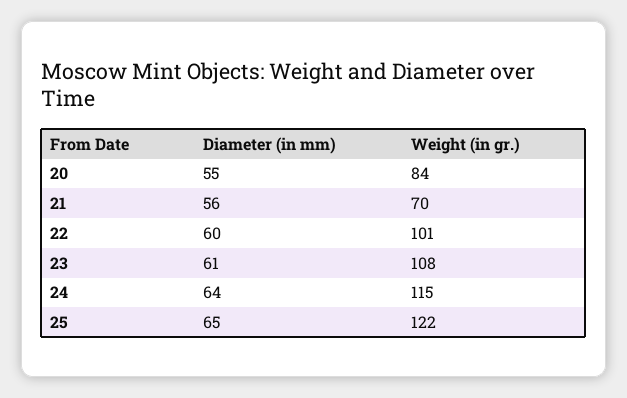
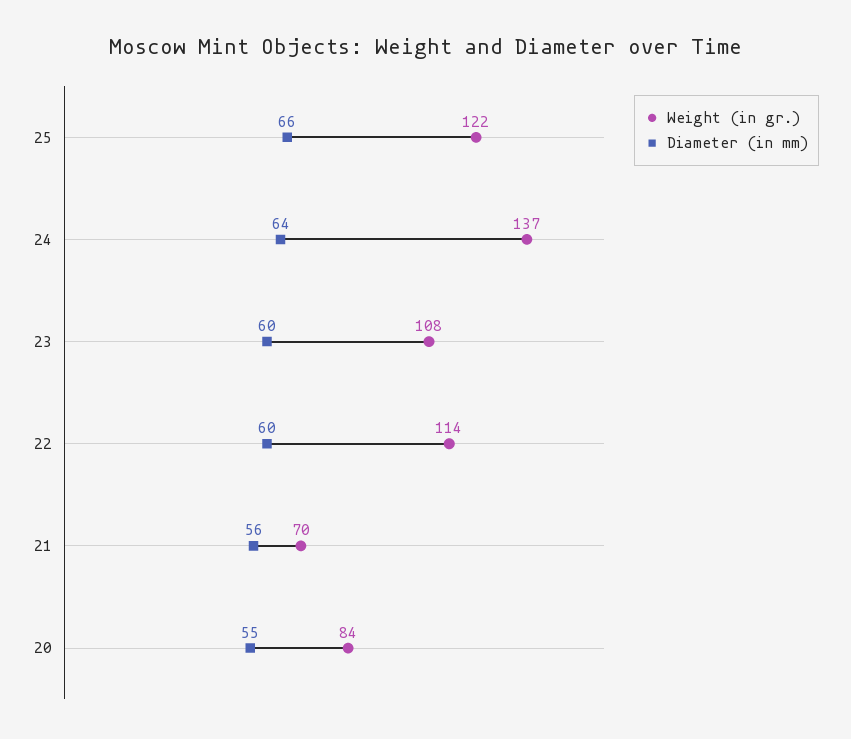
  {
    "Diameter (in mm)": {
      "20": 55,
      "21": 56,
      "22": 60,
-     "23": 61,
+     "23": 60,
      "24": 64,
-     "25": 65
+     "25": 66
    },
    "Weight (in gr.)": {
      "20": 84,
      "21": 70,
-     "22": 101,
+     "22": 114,
      "23": 108,
-     "24": 115,
+     "24": 137,
      "25": 122
    }
  }

